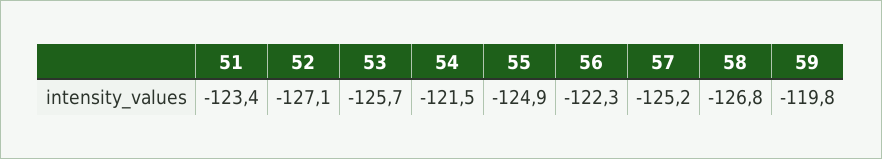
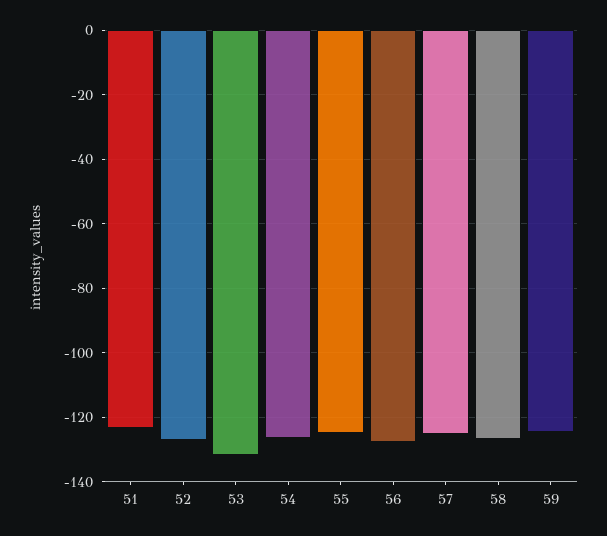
  {
    "51": -123.4,
    "52": -127.1,
-   "53": -125.7,
+   "53": -132,
-   "54": -121.5,
+   "54": -126,
    "55": -124.9,
-   "56": -122.3,
+   "56": -128,
    "57": -125.2,
    "58": -126.8,
-   "59": -119.8
+   "59": -124
  }

